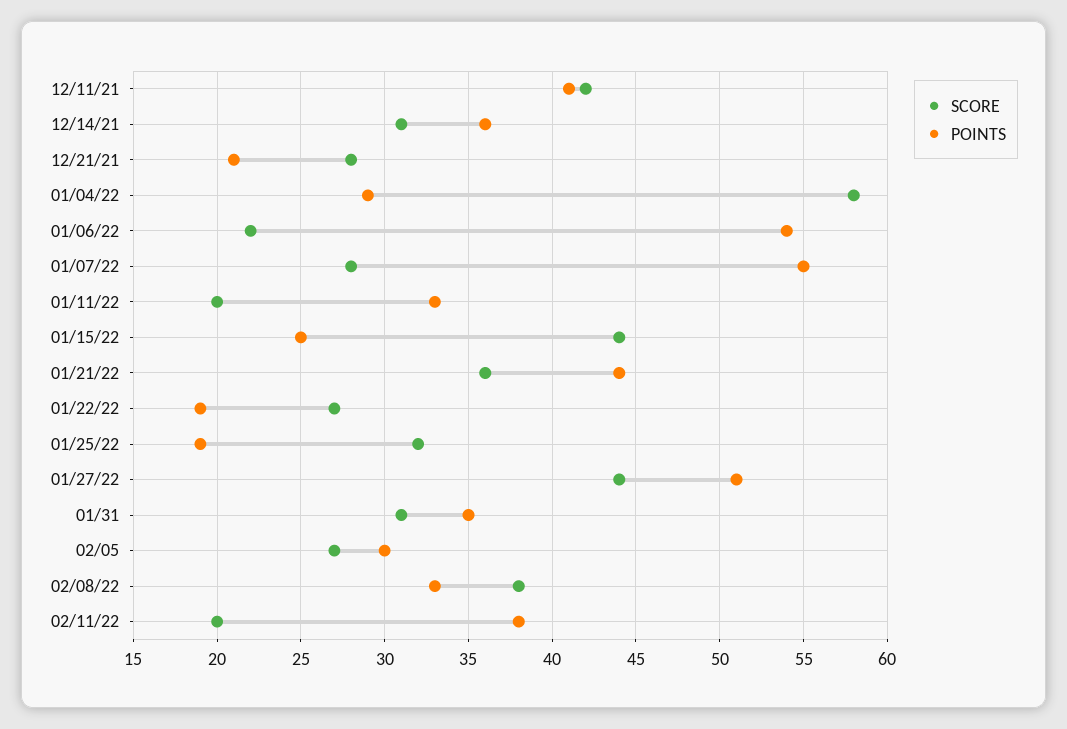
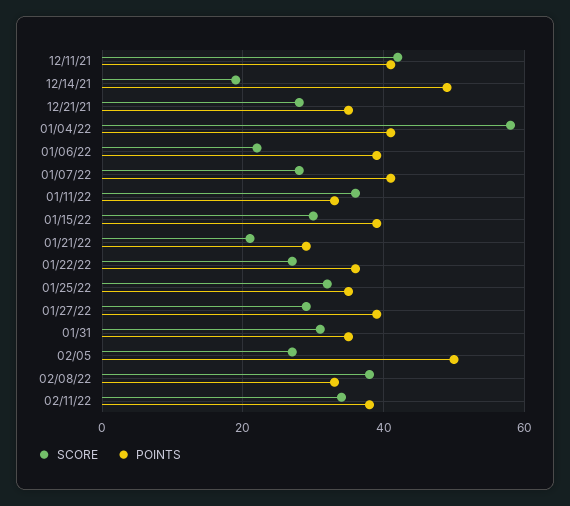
  {
    "SCORE": {
      "12/11/21": 42,
-     "12/14/21": 31,
+     "12/14/21": 20,
      "12/21/21": 28,
      "01/04/22": 58,
      "01/06/22": 22,
      "01/07/22": 28,
-     "01/11/22": 20,
+     "01/11/22": 35,
-     "01/15/22": 44,
+     "01/15/22": 30,
-     "01/21/22": 36,
+     "01/21/22": 20,
      "01/22/22": 27,
      "01/25/22": 32,
-     "01/27/22": 44,
+     "01/27/22": 30,
      "01/31": 31,
      "02/05": 27,
      "02/08/22": 38,
-     "02/11/22": 20
+     "02/11/22": 35
    },
    "POINTS": {
      "12/11/21": 41,
-     "12/14/21": 36,
+     "12/14/21": 50,
-     "12/21/21": 21,
+     "12/21/21": 35,
-     "01/04/22": 29,
+     "01/04/22": 40,
-     "01/06/22": 54,
+     "01/06/22": 40,
-     "01/07/22": 55,
+     "01/07/22": 40,
      "01/11/22": 33,
-     "01/15/22": 25,
+     "01/15/22": 40,
-     "01/21/22": 44,
+     "01/21/22": 30,
-     "01/22/22": 19,
+     "01/22/22": 35,
-     "01/25/22": 19,
+     "01/25/22": 35,
-     "01/27/22": 51,
+     "01/27/22": 40,
      "01/31": 35,
-     "02/05": 30,
+     "02/05": 50,
      "02/08/22": 33,
      "02/11/22": 38
    }
  }

